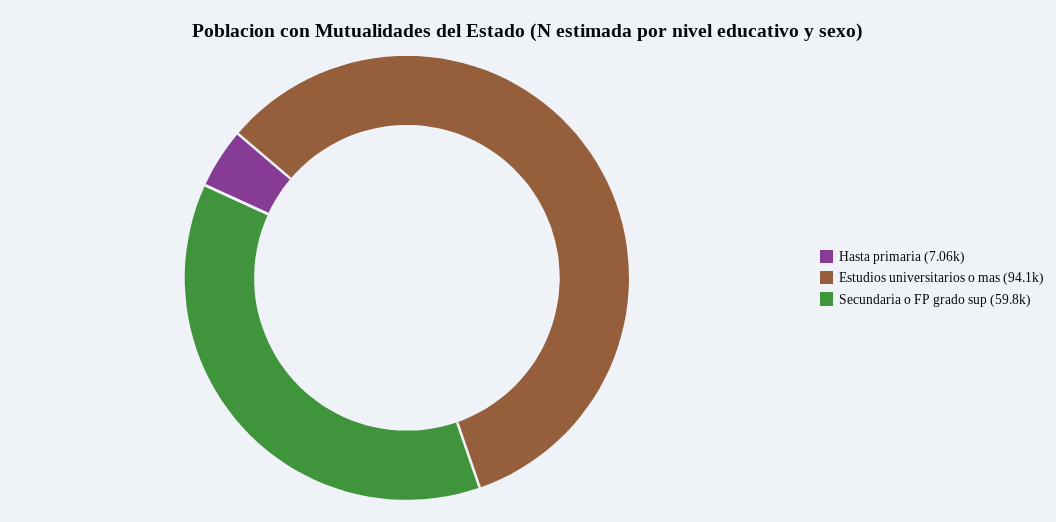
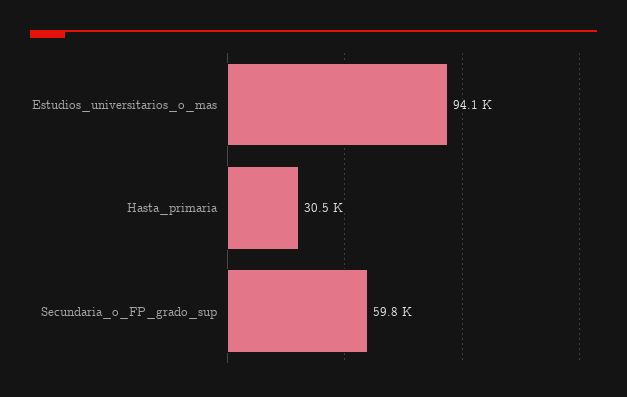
  {
-   "Hasta primaria": 7060,
+   "Hasta primaria": 30500,
    "Estudios universitarios o mas": 94100,
    "Secundaria o FP grado sup": 59800
  }

